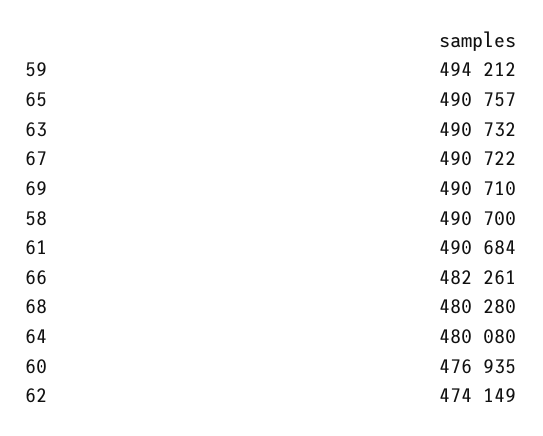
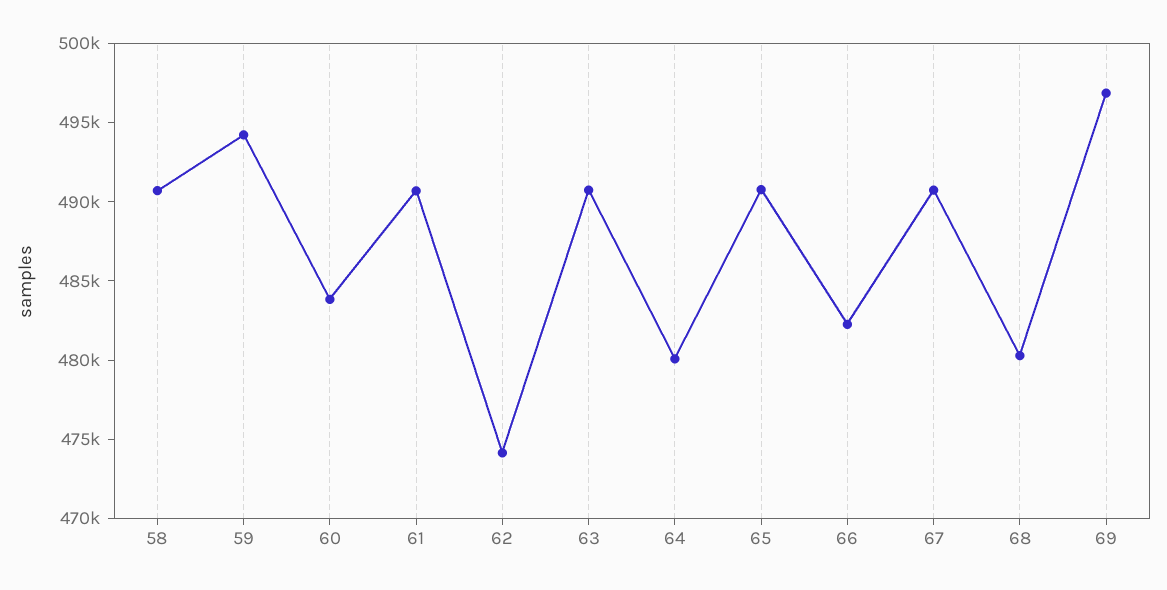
  {
    "59": 494212,
    "65": 490757,
    "63": 490732,
    "67": 490722,
-   "69": 490710,
+   "69": 497000,
    "58": 490700,
    "61": 490684,
    "66": 482261,
    "68": 480280,
    "64": 480080,
-   "60": 476935,
+   "60": 484000,
    "62": 474149
  }

